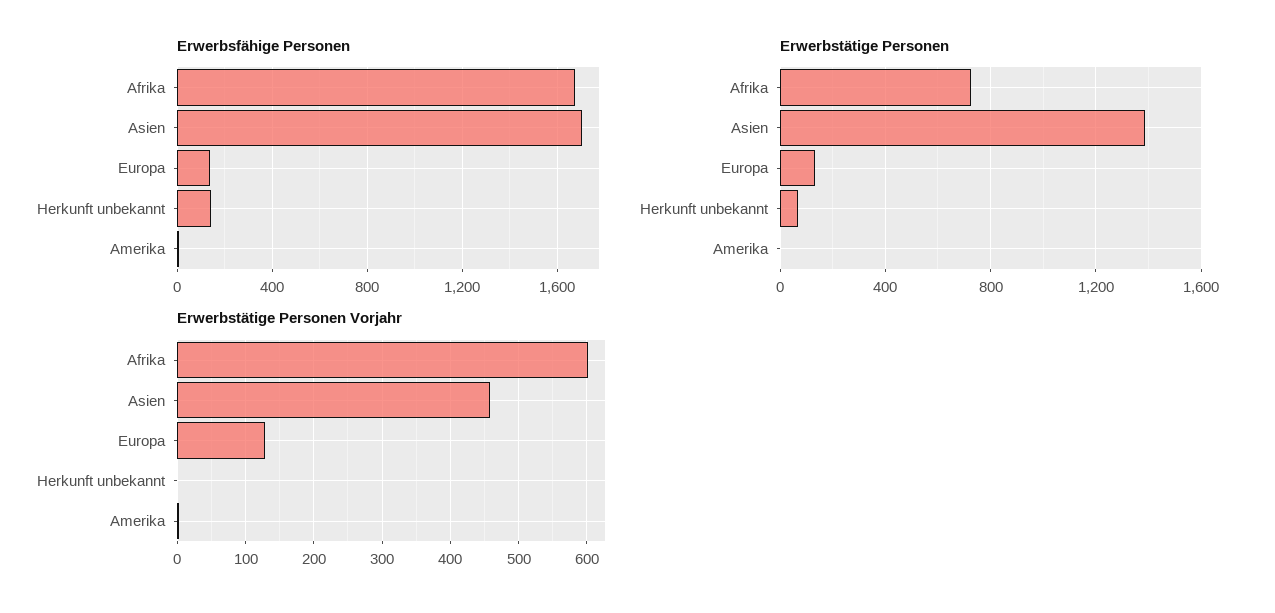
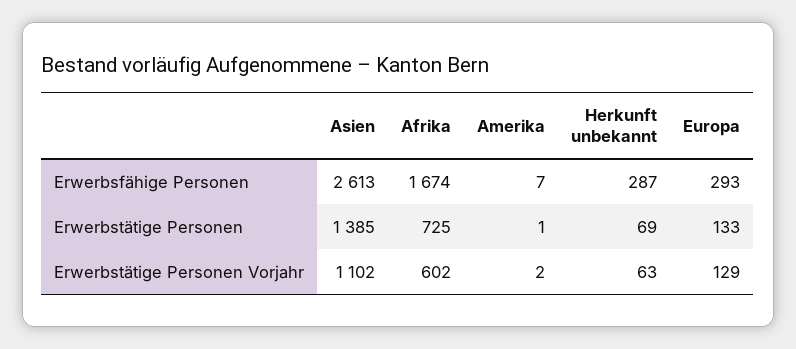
  {
    "Erwerbsfähige Personen": {
      "Afrika": 1674,
-     "Asien": 1700,
+     "Asien": 2613,
-     "Europa": 150,
+     "Europa": 293,
-     "Herkunft unbekannt": 150,
+     "Herkunft unbekannt": 287,
      "Amerika": 7
    },
    "Erwerbstätige Personen": {
      "Afrika": 725,
      "Asien": 1385,
      "Europa": 133,
      "Herkunft unbekannt": 69,
      "Amerika": 1
    },
    "Erwerbstätige Personen Vorjahr": {
      "Afrika": 602,
-     "Asien": 460,
+     "Asien": 1102,
      "Europa": 129,
-     "Herkunft unbekannt": 0,
+     "Herkunft unbekannt": 63,
      "Amerika": 2
    }
  }

